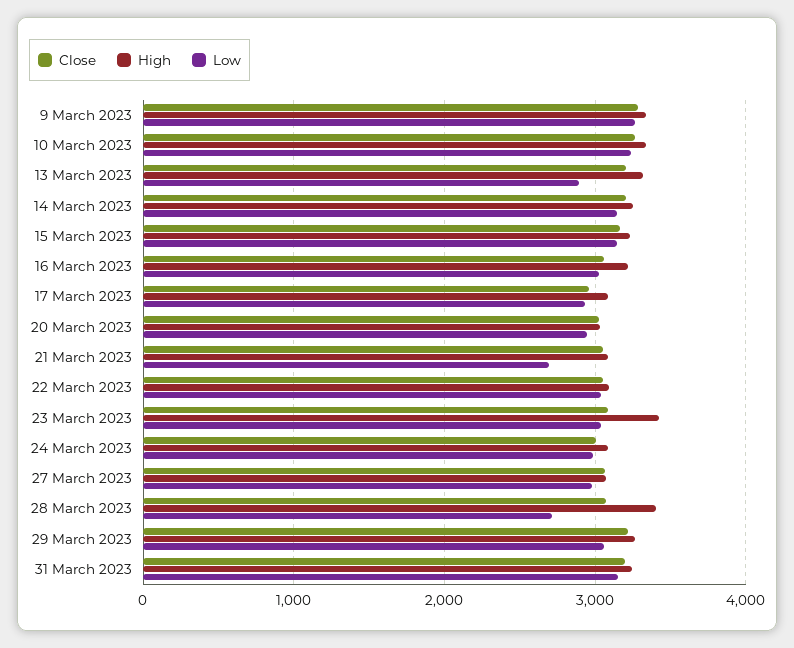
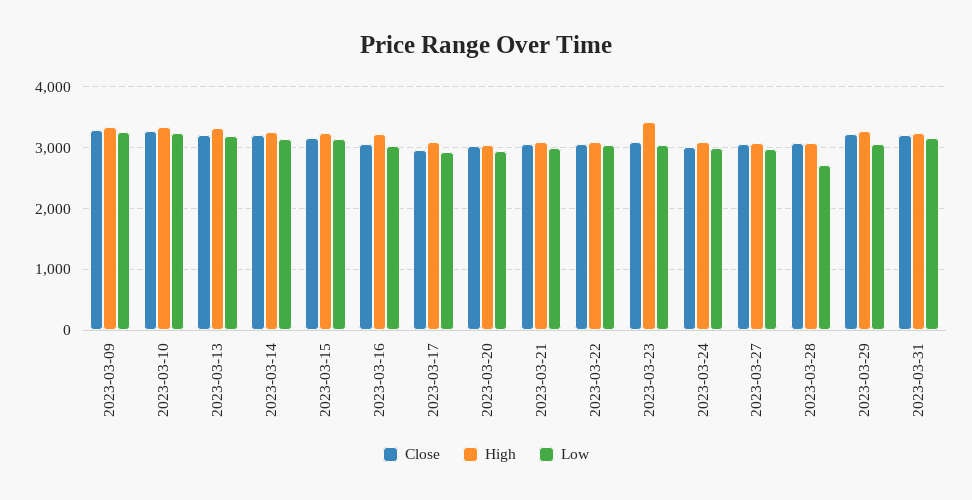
  {
    "Close": {
      "9 March 2023": 3300,
      "10 March 2023": 3300,
      "13 March 2023": 3200,
      "14 March 2023": 3200,
      "15 March 2023": 3200,
      "16 March 2023": 3100,
      "17 March 2023": 3000,
      "20 March 2023": 3000,
      "21 March 2023": 3100,
      "22 March 2023": 3100,
      "23 March 2023": 3100,
      "24 March 2023": 3000,
      "27 March 2023": 3100,
      "28 March 2023": 3100,
      "29 March 2023": 3200,
      "31 March 2023": 3200
    },
    "High": {
      "9 March 2023": 3300,
      "10 March 2023": 3300,
      "13 March 2023": 3300,
      "14 March 2023": 3200,
      "15 March 2023": 3200,
      "16 March 2023": 3200,
      "17 March 2023": 3100,
      "20 March 2023": 3000,
      "21 March 2023": 3100,
      "22 March 2023": 3100,
      "23 March 2023": 3400,
      "24 March 2023": 3100,
      "27 March 2023": 3100,
-     "28 March 2023": 3400,
+     "28 March 2023": 3100,
      "29 March 2023": 3300,
      "31 March 2023": 3200
    },
    "Low": {
      "9 March 2023": 3300,
      "10 March 2023": 3200,
-     "13 March 2023": 2900,
+     "13 March 2023": 3200,
      "14 March 2023": 3100,
      "15 March 2023": 3100,
      "16 March 2023": 3000,
      "17 March 2023": 2900,
      "20 March 2023": 2900,
-     "21 March 2023": 2700,
+     "21 March 2023": 3000,
      "22 March 2023": 3000,
      "23 March 2023": 3000,
      "24 March 2023": 3000,
      "27 March 2023": 3000,
      "28 March 2023": 2700,
      "29 March 2023": 3100,
      "31 March 2023": 3200
    }
  }

